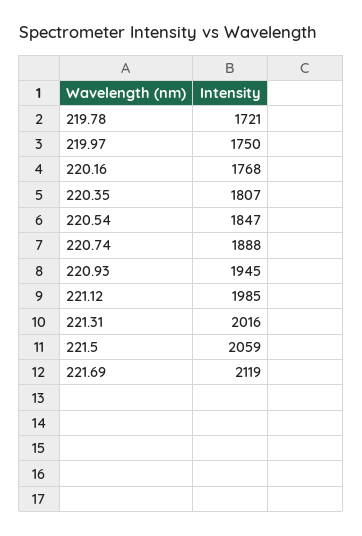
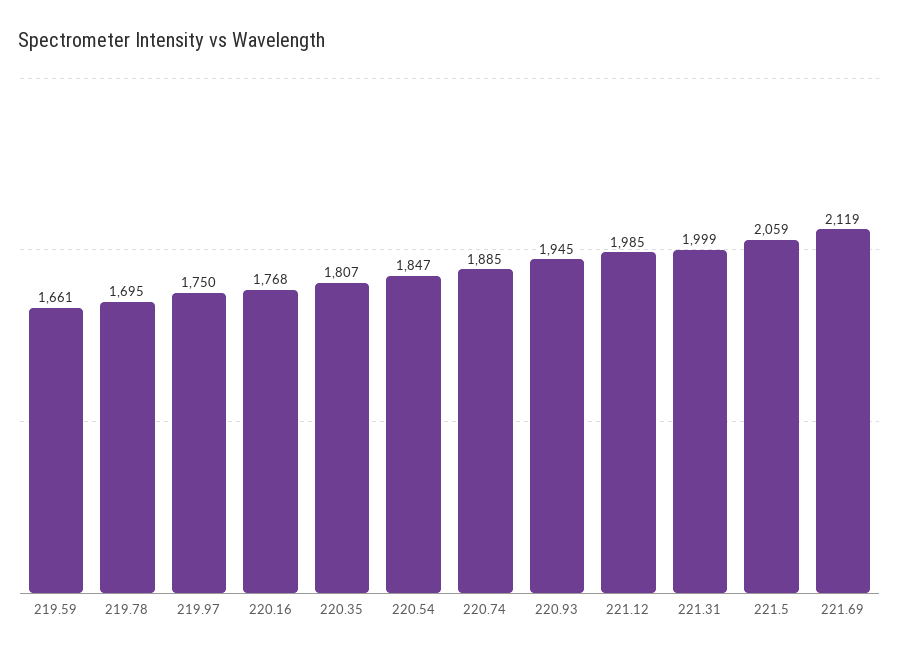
  {
-   "219.78": 1721,
+   "219.78": 1695,
    "219.97": 1750,
    "220.16": 1768,
    "220.35": 1807,
    "220.54": 1847,
-   "220.74": 1888,
+   "220.74": 1885,
    "220.93": 1945,
    "221.12": 1985,
-   "221.31": 2016,
+   "221.31": 1999,
    "221.5": 2059,
-   "221.69": 2119
+   "221.69": 2119,
+   "219.59": 1661
  }

